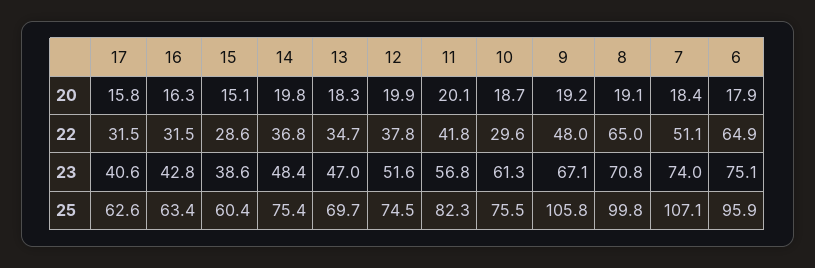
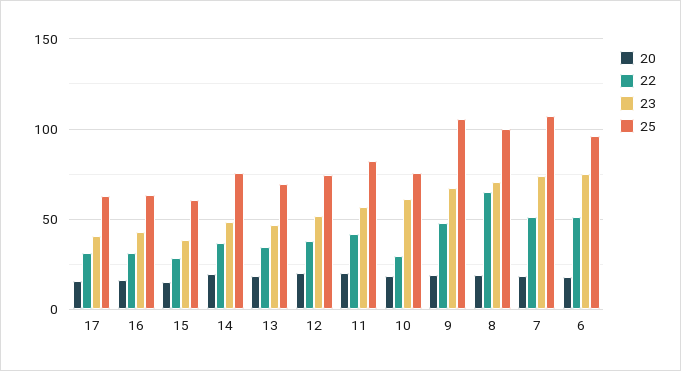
  {
    "20": {
      "17": 15.8,
      "16": 16.3,
      "15": 15.1,
      "14": 19.8,
      "13": 18.3,
      "12": 19.9,
      "11": 20.1,
      "10": 18.7,
      "9": 19.2,
      "8": 19.1,
      "7": 18.4,
      "6": 17.9
    },
    "22": {
      "17": 31.5,
      "16": 31.5,
      "15": 28.6,
      "14": 36.8,
      "13": 34.7,
      "12": 37.8,
      "11": 41.8,
      "10": 29.6,
      "9": 48,
      "8": 65,
      "7": 51.1,
-     "6": 64.9
+     "6": 50
    },
    "23": {
      "17": 40.6,
      "16": 42.8,
      "15": 38.6,
      "14": 48.4,
      "13": 47,
      "12": 51.6,
      "11": 56.8,
      "10": 61.3,
      "9": 67.1,
      "8": 70.8,
      "7": 74,
      "6": 75.1
    },
    "25": {
      "17": 62.6,
      "16": 63.4,
      "15": 60.4,
      "14": 75.4,
      "13": 69.7,
      "12": 74.5,
      "11": 82.3,
      "10": 75.5,
      "9": 105.8,
      "8": 99.8,
      "7": 107.1,
      "6": 95.9
    }
  }

